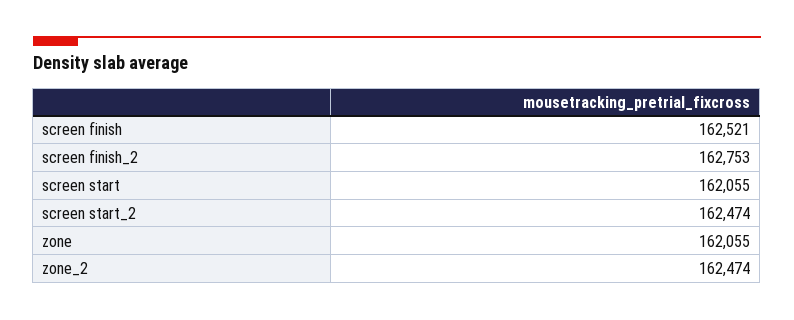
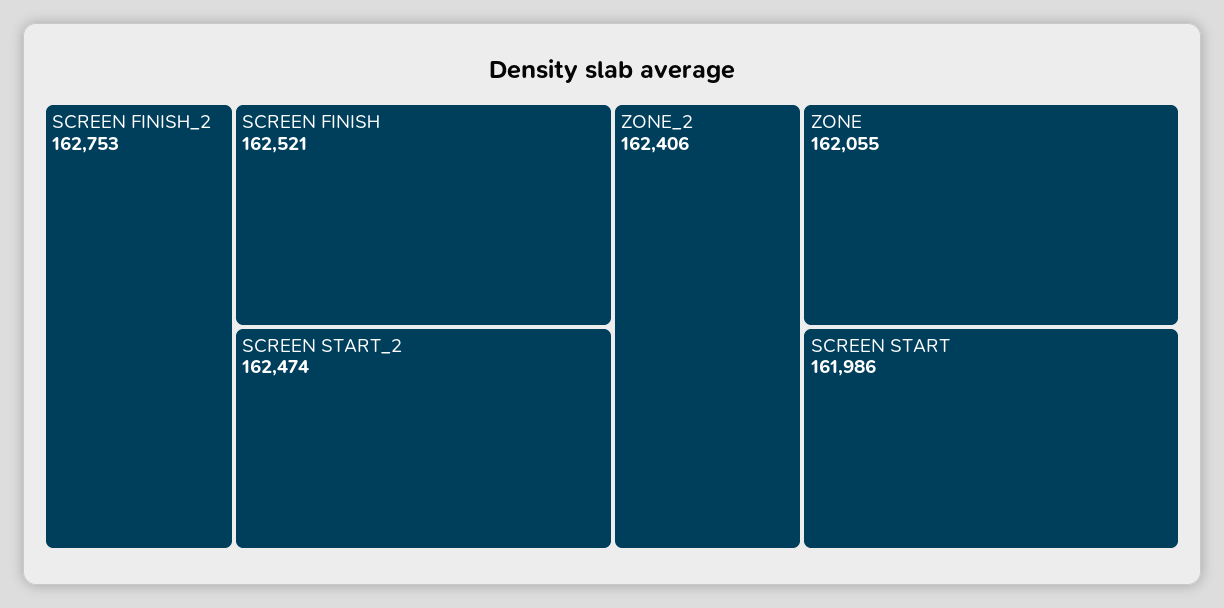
  {
    "screen finish": 162521,
    "screen finish_2": 162753,
-   "screen start": 162055,
+   "screen start": 161986,
    "screen start_2": 162474,
    "zone": 162055,
-   "zone_2": 162474
+   "zone_2": 162406
  }

